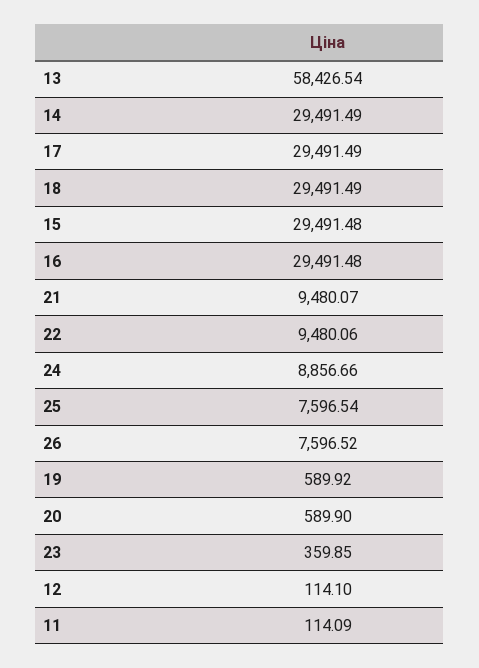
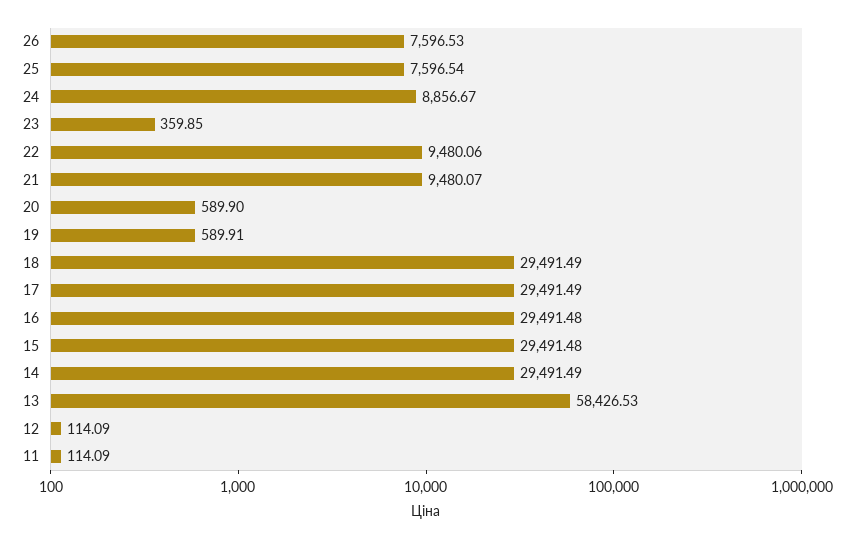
  {
-   "13": 58426.54,
+   "13": 58426.53,
    "14": 29491.49,
    "17": 29491.49,
    "18": 29491.49,
    "15": 29491.48,
    "16": 29491.48,
    "21": 9480.07,
    "22": 9480.06,
-   "24": 8856.66,
+   "24": 8856.67,
    "25": 7596.54,
-   "26": 7596.52,
+   "26": 7596.53,
-   "19": 589.92,
+   "19": 589.91,
    "20": 589.9,
    "23": 359.85,
-   "12": 114.1,
+   "12": 114.09,
    "11": 114.09
  }

